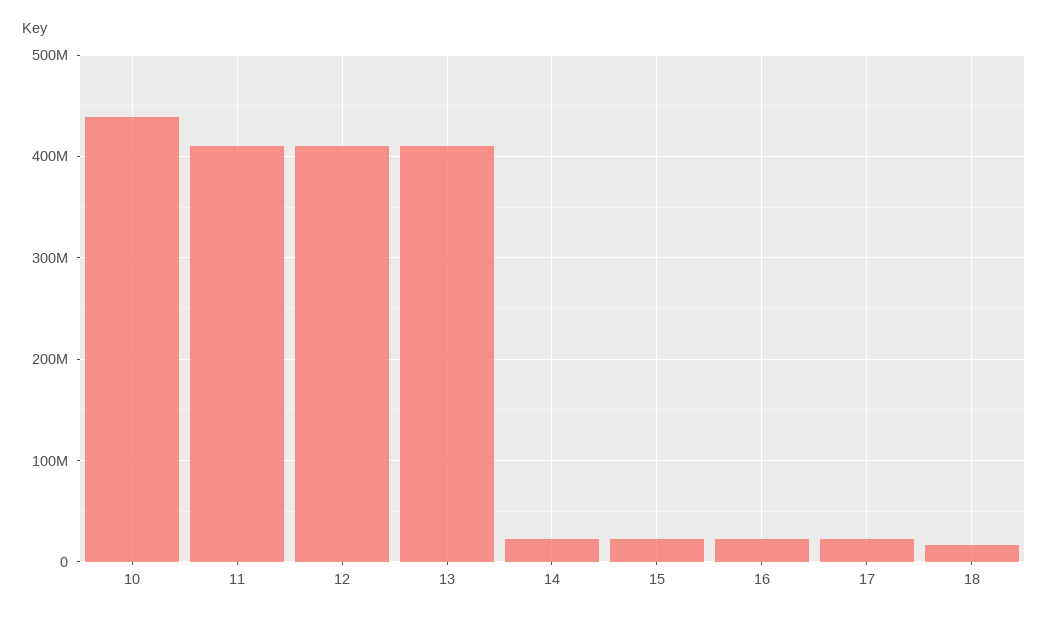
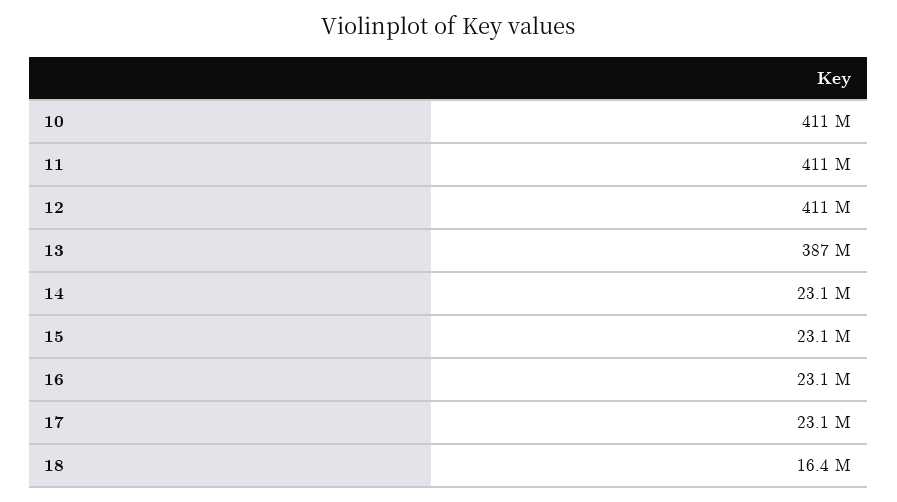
  {
-   "10": 440000000,
+   "10": 411000000,
    "11": 411000000,
    "12": 411000000,
-   "13": 410000000,
+   "13": 387000000,
    "14": 23100000,
    "15": 23100000,
    "16": 23100000,
    "17": 23100000,
    "18": 16400000
  }

